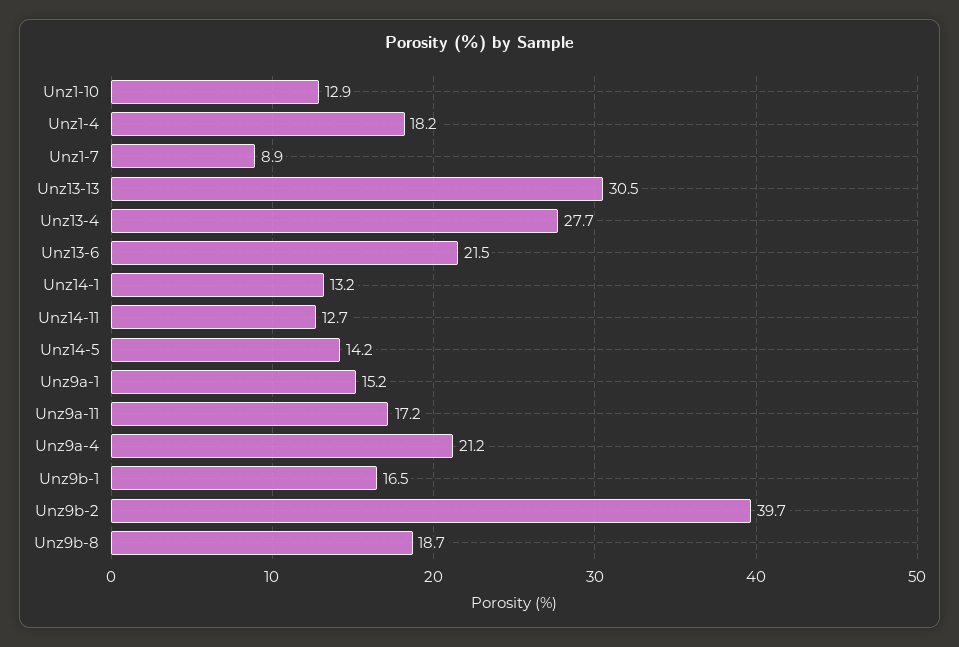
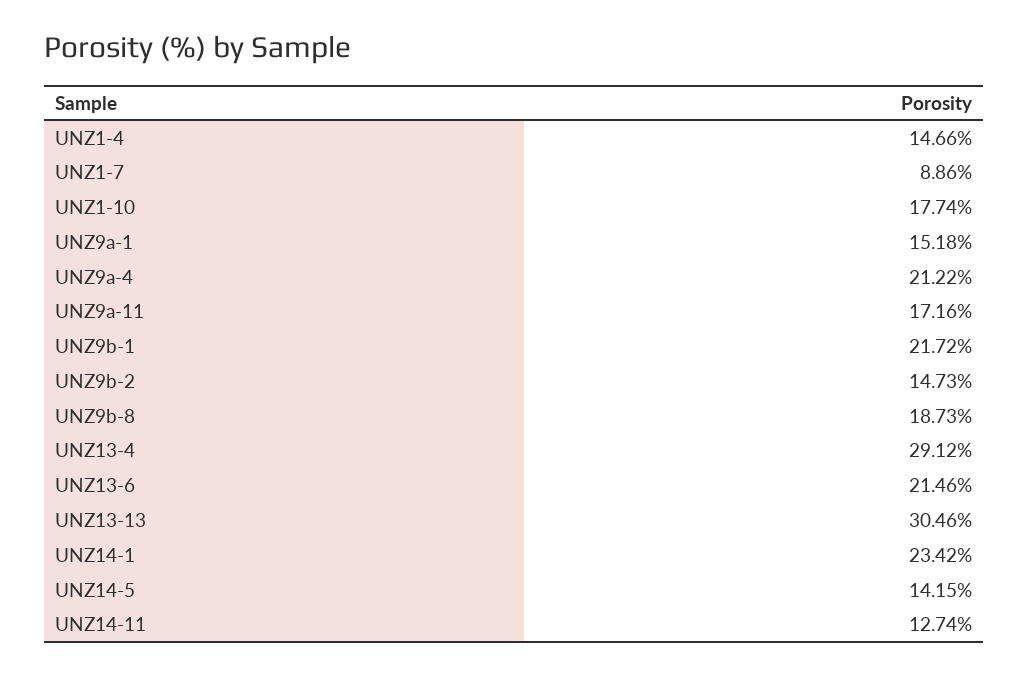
  {
-   "Unz1-10": 12.9,
+   "Unz1-10": 17.74,
-   "Unz1-4": 18.2,
+   "Unz1-4": 14.66,
    "Unz1-7": 8.86,
    "Unz13-13": 30.46,
-   "Unz13-4": 27.7,
+   "Unz13-4": 29.12,
    "Unz13-6": 21.46,
-   "Unz14-1": 13.2,
+   "Unz14-1": 23.42,
    "Unz14-11": 12.74,
    "Unz14-5": 14.15,
    "Unz9a-1": 15.18,
    "Unz9a-11": 17.16,
    "Unz9a-4": 21.22,
-   "Unz9b-1": 16.5,
+   "Unz9b-1": 21.72,
-   "Unz9b-2": 39.7,
+   "Unz9b-2": 14.73,
    "Unz9b-8": 18.73
  }

